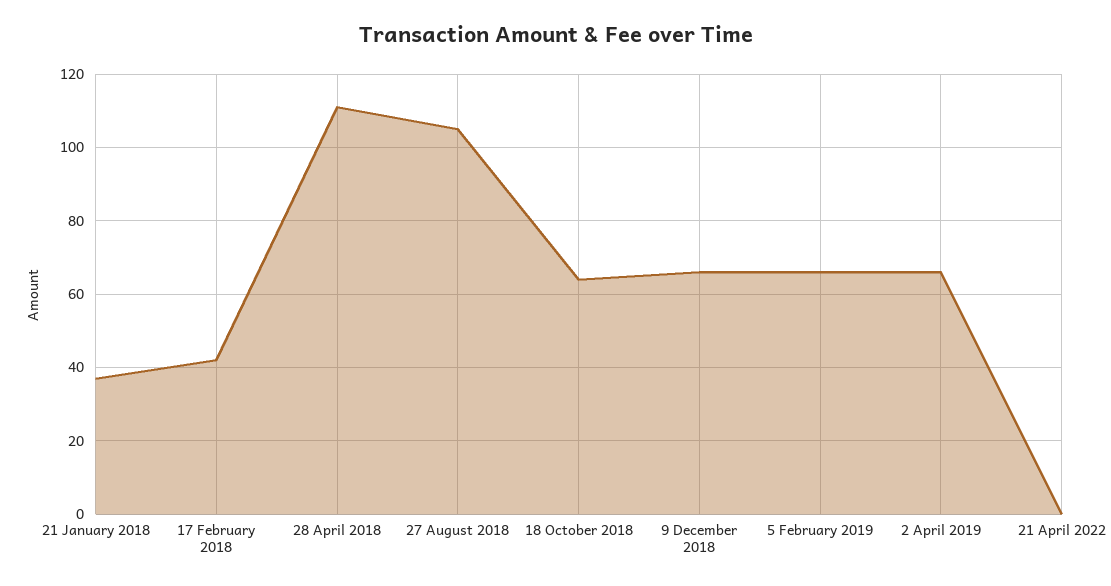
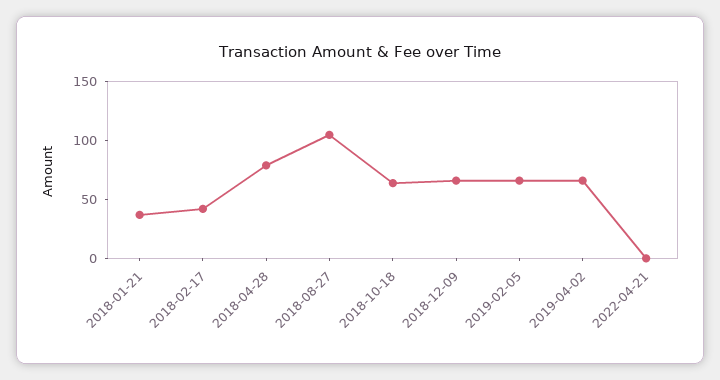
  {
    "21 January 2018": 35,
    "17 February 2018": 40,
-   "28 April 2018": 110,
+   "28 April 2018": 80,
    "27 August 2018": 105,
    "18 October 2018": 65,
    "9 December 2018": 65,
    "5 February 2019": 65,
    "2 April 2019": 65,
    "21 April 2022": 0
  }

